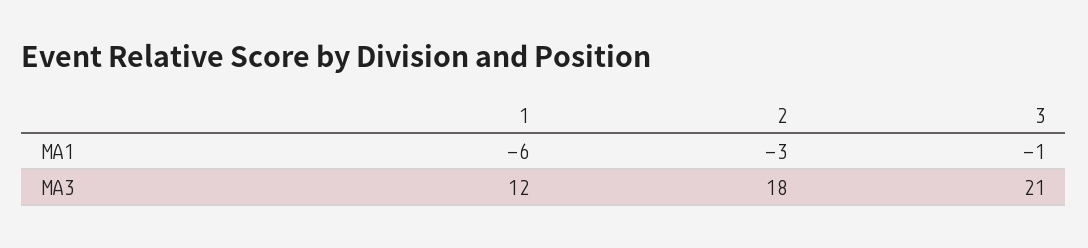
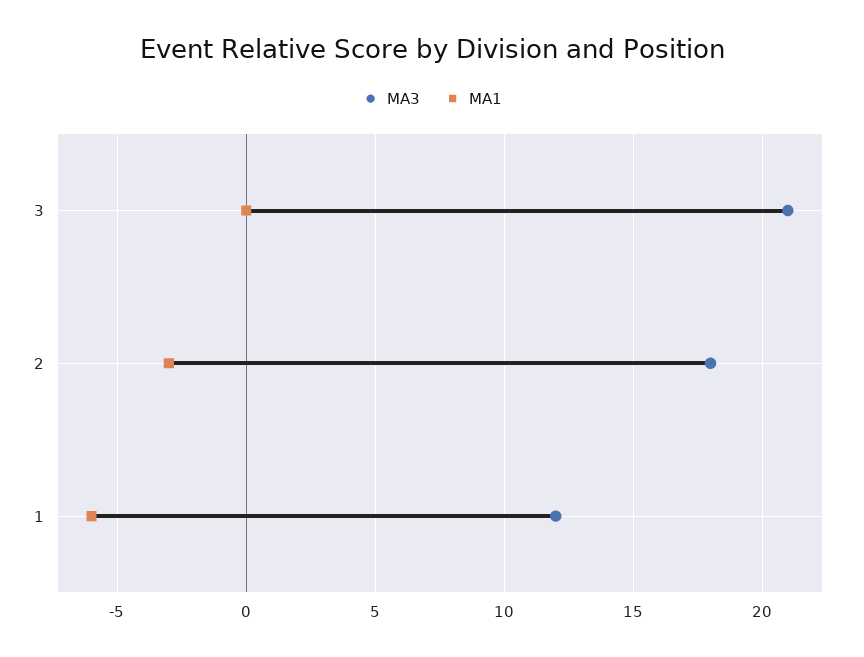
  {
    "MA1": {
      "1": -6,
      "2": -3,
-     "3": -1
+     "3": 0
    },
    "MA3": {
      "1": 12,
      "2": 18,
      "3": 21
    }
  }

